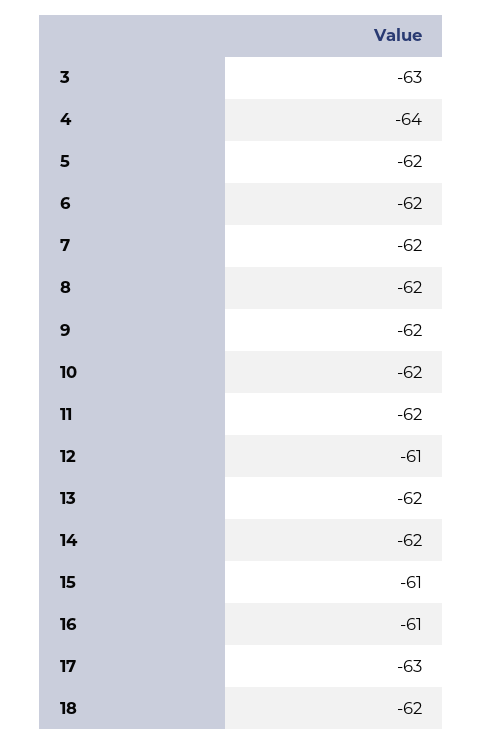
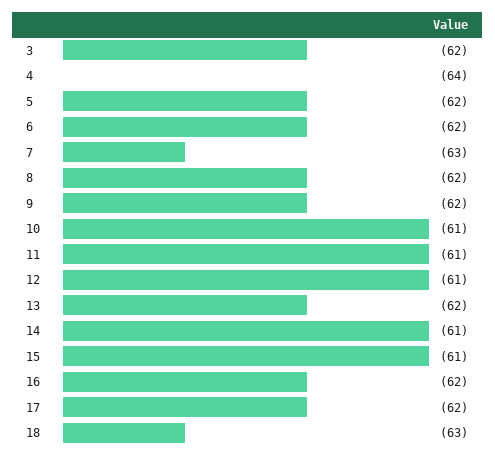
  {
-   "3": -63,
+   "3": -62,
    "4": -64,
    "5": -62,
    "6": -62,
-   "7": -62,
+   "7": -63,
    "8": -62,
    "9": -62,
-   "10": -62,
+   "10": -61,
-   "11": -62,
+   "11": -61,
    "12": -61,
    "13": -62,
-   "14": -62,
+   "14": -61,
    "15": -61,
-   "16": -61,
+   "16": -62,
-   "17": -63,
+   "17": -62,
-   "18": -62
+   "18": -63
  }

